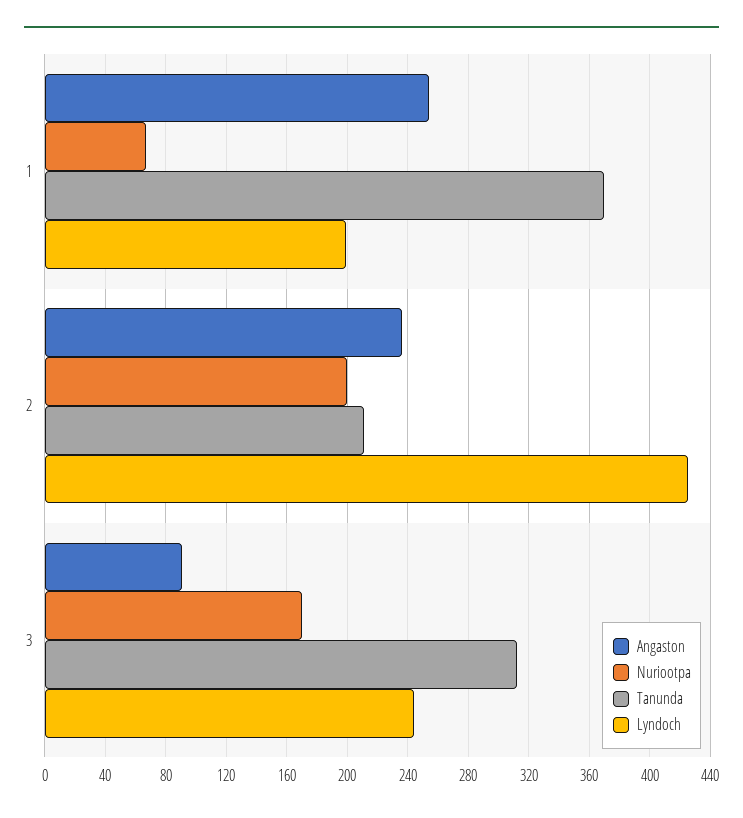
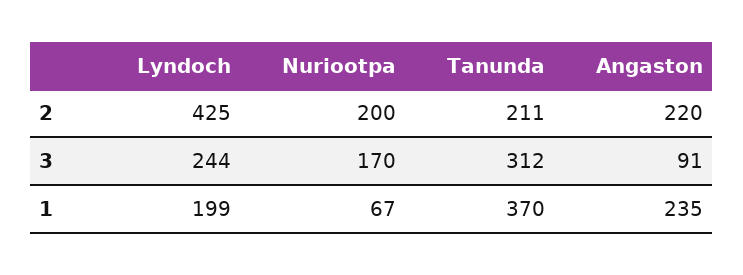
  {
    "Angaston": {
-     "1": 255,
+     "1": 235,
-     "2": 235,
+     "2": 220,
      "3": 91
    },
    "Nuriootpa": {
      "1": 67,
      "2": 200,
      "3": 170
    },
    "Tanunda": {
      "1": 370,
      "2": 211,
      "3": 312
    },
    "Lyndoch": {
      "1": 199,
      "2": 425,
      "3": 244
    }
  }

